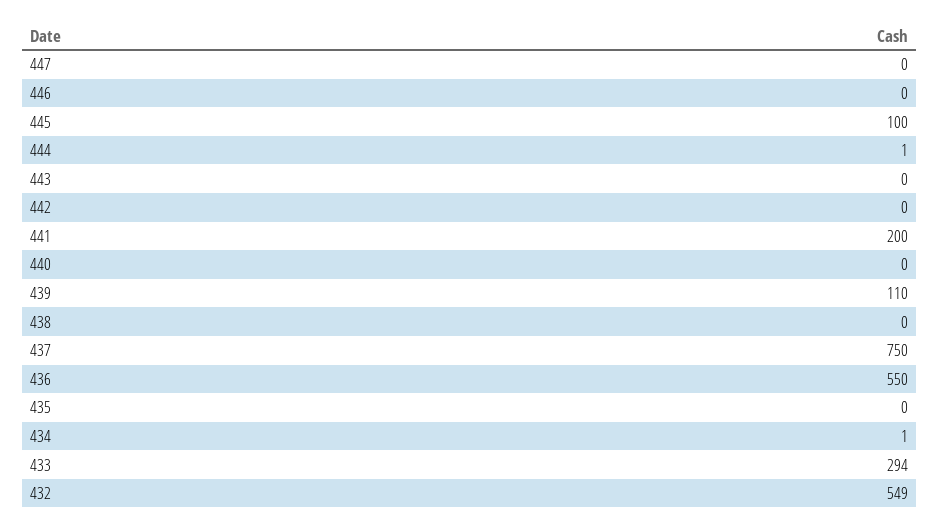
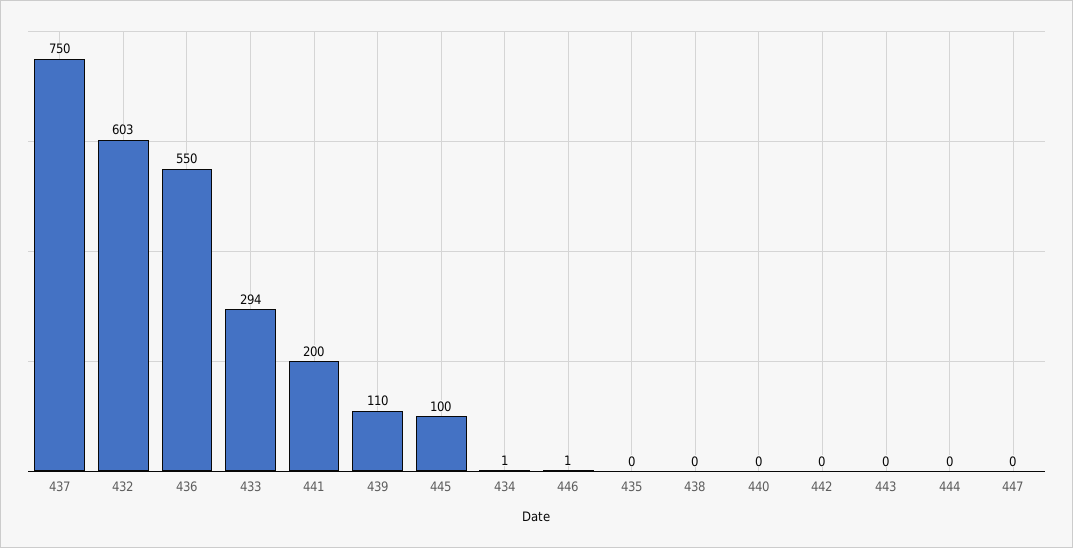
  {
    "447": 0,
-   "446": 0,
+   "446": 1,
    "445": 100,
-   "444": 1,
+   "444": 0,
    "443": 0,
    "442": 0,
    "441": 200,
    "440": 0,
    "439": 110,
    "438": 0,
    "437": 750,
    "436": 550,
    "435": 0,
    "434": 1,
    "433": 294,
-   "432": 549
+   "432": 603
  }

